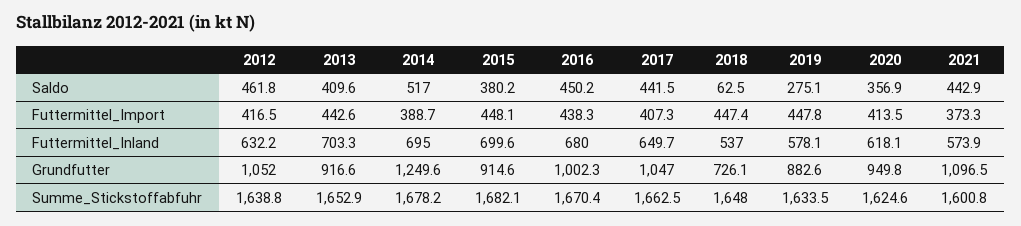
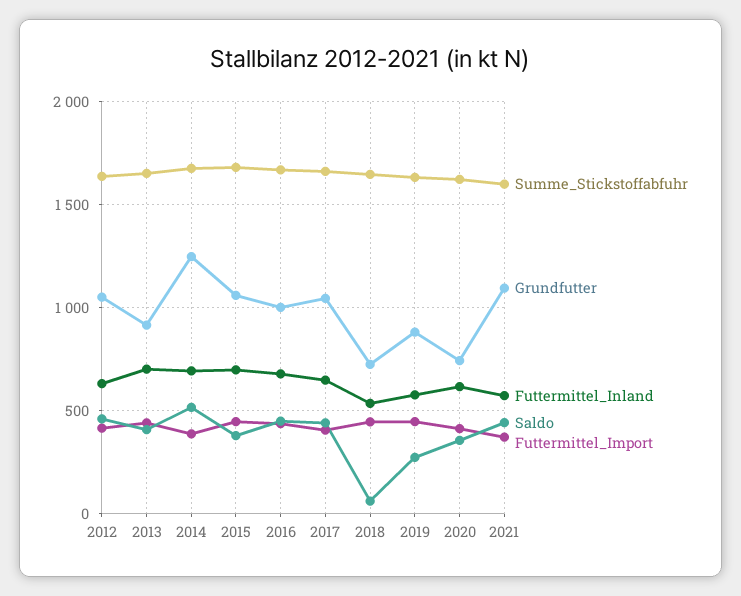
  {
    "Saldo": {
      "2012": 461.8,
      "2013": 409.6,
      "2014": 517,
      "2015": 380.2,
      "2016": 450.2,
      "2017": 441.5,
      "2018": 62.5,
      "2019": 275.1,
      "2020": 356.9,
      "2021": 442.9
    },
    "Futtermittel_Import": {
      "2012": 416.5,
      "2013": 442.6,
      "2014": 388.7,
      "2015": 448.1,
      "2016": 438.3,
      "2017": 407.3,
      "2018": 447.4,
      "2019": 447.8,
      "2020": 413.5,
      "2021": 373.3
    },
    "Futtermittel_Inland": {
      "2012": 632.2,
      "2013": 703.3,
      "2014": 695,
      "2015": 699.6,
      "2016": 680,
      "2017": 649.7,
      "2018": 537,
      "2019": 578.1,
      "2020": 618.1,
      "2021": 573.9
    },
    "Grundfutter": {
      "2012": 1052,
      "2013": 916.6,
      "2014": 1249.6,
-     "2015": 914.6,
+     "2015": 1050,
      "2016": 1002.3,
      "2017": 1047,
      "2018": 726.1,
      "2019": 882.6,
-     "2020": 949.8,
+     "2020": 750,
      "2021": 1096.5
    },
    "Summe_Stickstoffabfuhr": {
      "2012": 1638.8,
      "2013": 1652.9,
      "2014": 1678.2,
      "2015": 1682.1,
      "2016": 1670.4,
      "2017": 1662.5,
      "2018": 1648,
      "2019": 1633.5,
      "2020": 1624.6,
      "2021": 1600.8
    }
  }

